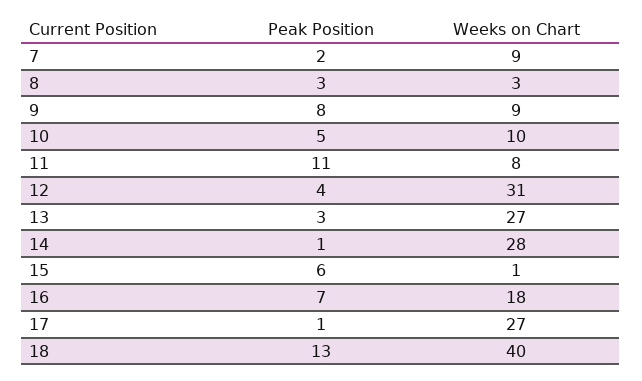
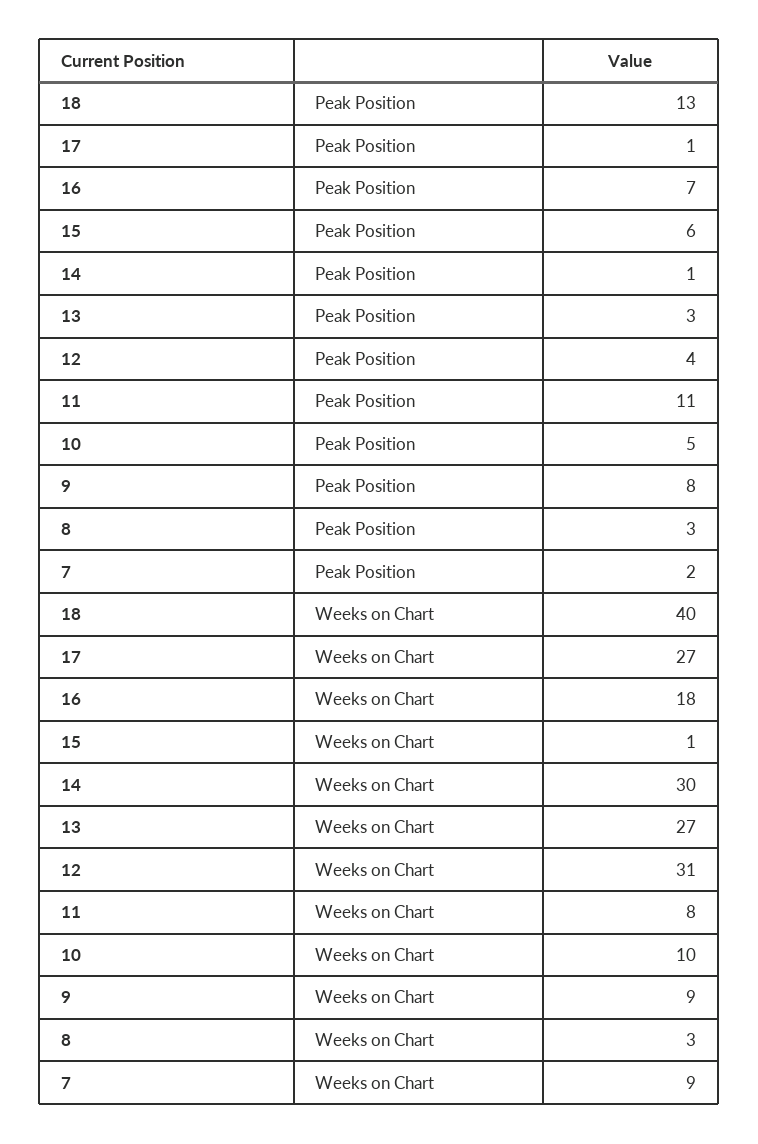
  {
    "Peak Position": {
      "7": 2,
      "8": 3,
      "9": 8,
      "10": 5,
      "11": 11,
      "12": 4,
      "13": 3,
      "14": 1,
      "15": 6,
      "16": 7,
      "17": 1,
      "18": 13
    },
    "Weeks on Chart": {
      "7": 9,
      "8": 3,
      "9": 9,
      "10": 10,
      "11": 8,
      "12": 31,
      "13": 27,
-     "14": 28,
+     "14": 30,
      "15": 1,
      "16": 18,
      "17": 27,
      "18": 40
    }
  }

